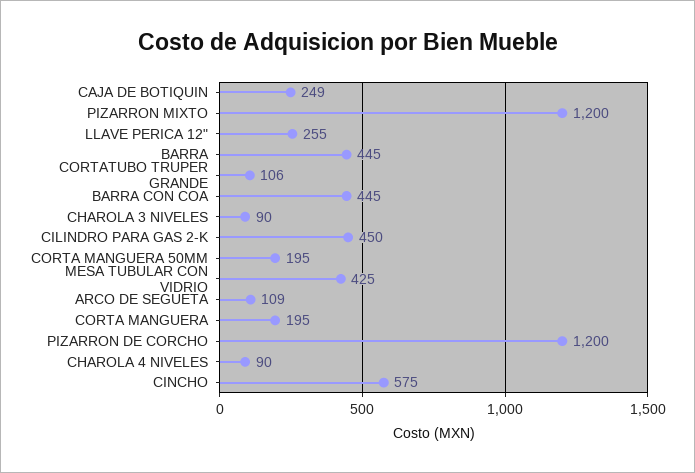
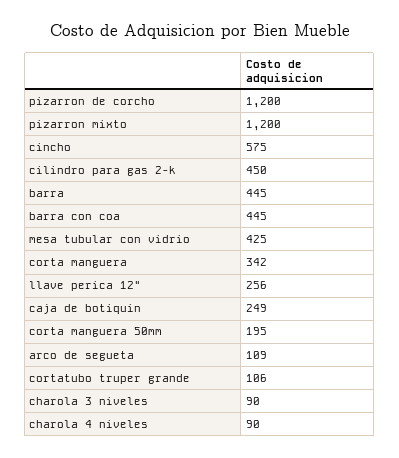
  {
    "CAJA DE BOTIQUIN": 249,
    "PIZARRON MIXTO": 1200,
-   "LLAVE PERICA 12\"": 255,
+   "LLAVE PERICA 12\"": 256,
    "BARRA": 445,
    "CORTATUBO TRUPER GRANDE": 106,
    "BARRA CON COA": 445,
    "CHAROLA 3 NIVELES": 90,
    "CILINDRO PARA GAS 2-K": 450,
    "CORTA MANGUERA 50MM": 195,
    "MESA TUBULAR CON VIDRIO": 425,
    "ARCO DE SEGUETA": 109,
-   "CORTA MANGUERA": 195,
+   "CORTA MANGUERA": 342,
    "PIZARRON DE CORCHO": 1200,
    "CHAROLA 4 NIVELES": 90,
    "CINCHO": 575
  }

